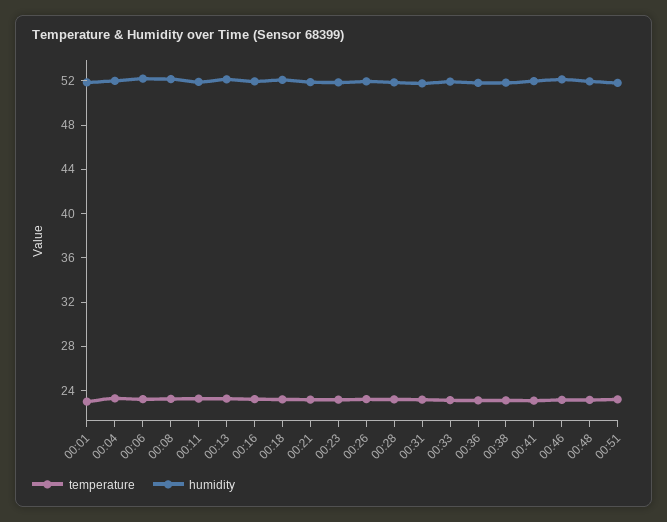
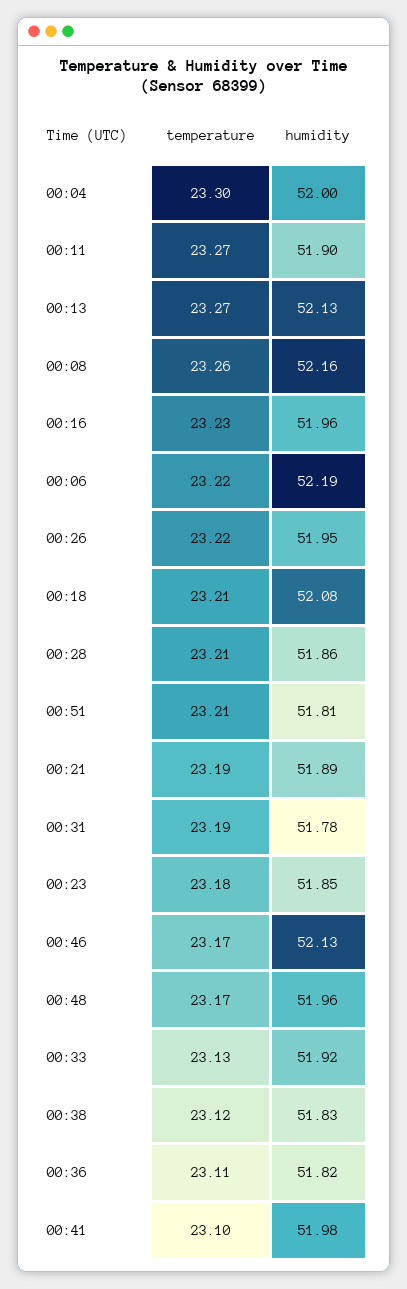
  {
    "temperature": {
-     "00:01": 23,
      "00:04": 23.3,
      "00:06": 23.22,
      "00:08": 23.26,
      "00:11": 23.27,
      "00:13": 23.27,
      "00:16": 23.23,
      "00:18": 23.21,
      "00:21": 23.19,
      "00:23": 23.18,
      "00:26": 23.22,
      "00:28": 23.21,
      "00:31": 23.19,
      "00:33": 23.13,
      "00:36": 23.11,
      "00:38": 23.12,
      "00:41": 23.1,
      "00:46": 23.17,
      "00:48": 23.17,
      "00:51": 23.21
    },
    "humidity": {
-     "00:01": 52,
      "00:04": 52,
      "00:06": 52.19,
      "00:08": 52.16,
      "00:11": 51.9,
      "00:13": 52.13,
      "00:16": 51.96,
      "00:18": 52.08,
      "00:21": 51.89,
      "00:23": 51.85,
      "00:26": 51.95,
      "00:28": 51.86,
      "00:31": 51.78,
      "00:33": 51.92,
      "00:36": 51.82,
      "00:38": 51.83,
      "00:41": 51.98,
      "00:46": 52.13,
      "00:48": 51.96,
      "00:51": 51.81
    }
  }

